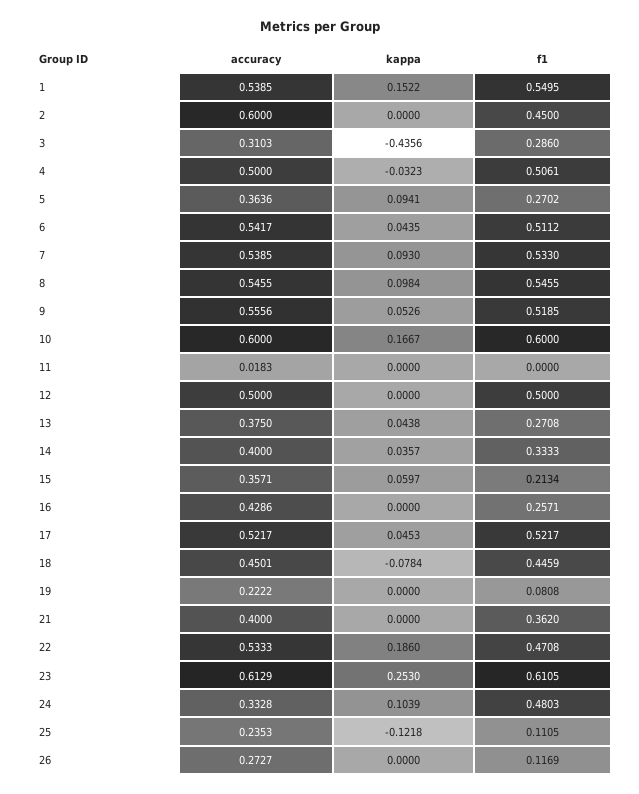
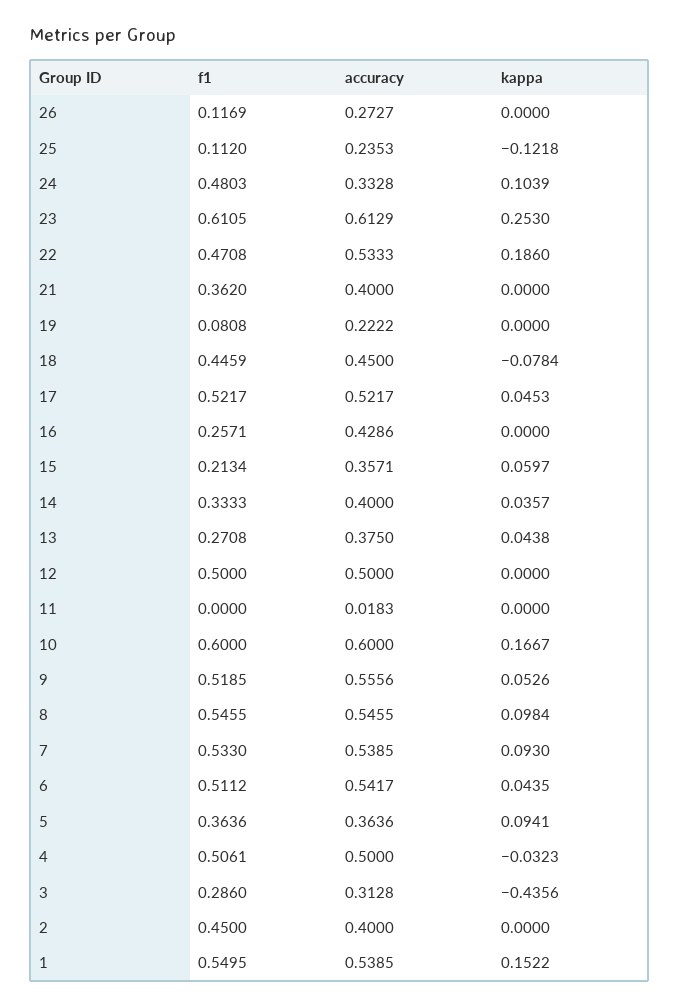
  {
    "accuracy": {
      "1": 0.5385,
-     "2": 0.6,
+     "2": 0.4,
-     "3": 0.3103,
+     "3": 0.3128,
      "4": 0.5,
      "5": 0.3636,
      "6": 0.5417,
      "7": 0.5385,
      "8": 0.5455,
      "9": 0.5556,
      "10": 0.6,
      "11": 0.0183,
      "12": 0.5,
      "13": 0.375,
      "14": 0.4,
      "15": 0.3571,
      "16": 0.4286,
      "17": 0.5217,
-     "18": 0.4501,
+     "18": 0.45,
      "19": 0.2222,
      "21": 0.4,
      "22": 0.5333,
      "23": 0.6129,
      "24": 0.3328,
      "25": 0.2353,
      "26": 0.2727
    },
    "kappa": {
      "1": 0.1522,
      "2": 0,
      "3": -0.4356,
      "4": -0.0323,
      "5": 0.0941,
      "6": 0.0435,
      "7": 0.093,
      "8": 0.0984,
      "9": 0.0526,
      "10": 0.1667,
      "11": 0,
      "12": 0,
      "13": 0.0438,
      "14": 0.0357,
      "15": 0.0597,
      "16": 0,
      "17": 0.0453,
      "18": -0.0784,
      "19": 0,
      "21": 0,
      "22": 0.186,
      "23": 0.253,
      "24": 0.1039,
      "25": -0.1218,
      "26": 0
    },
    "f1": {
      "1": 0.5495,
      "2": 0.45,
      "3": 0.286,
      "4": 0.5061,
-     "5": 0.2702,
+     "5": 0.3636,
      "6": 0.5112,
      "7": 0.533,
      "8": 0.5455,
      "9": 0.5185,
      "10": 0.6,
      "11": 0,
      "12": 0.5,
      "13": 0.2708,
      "14": 0.3333,
      "15": 0.2134,
      "16": 0.2571,
      "17": 0.5217,
      "18": 0.4459,
      "19": 0.0808,
      "21": 0.362,
      "22": 0.4708,
      "23": 0.6105,
      "24": 0.4803,
-     "25": 0.1105,
+     "25": 0.112,
      "26": 0.1169
    }
  }

